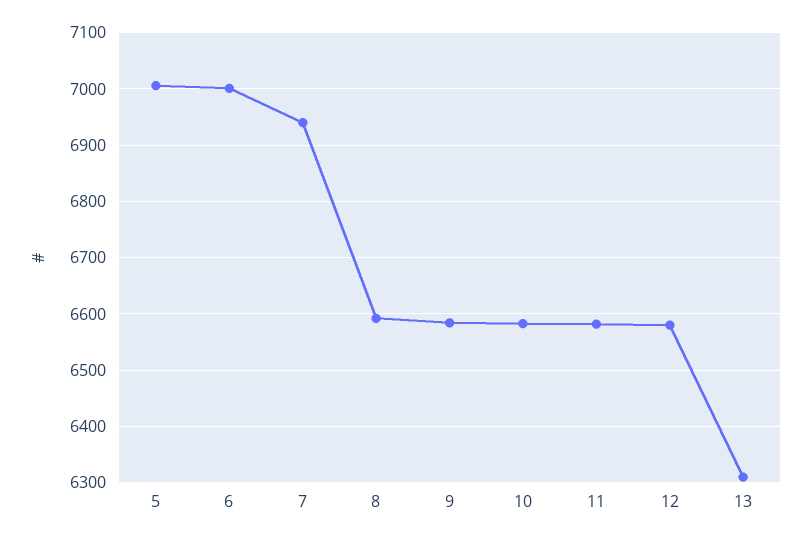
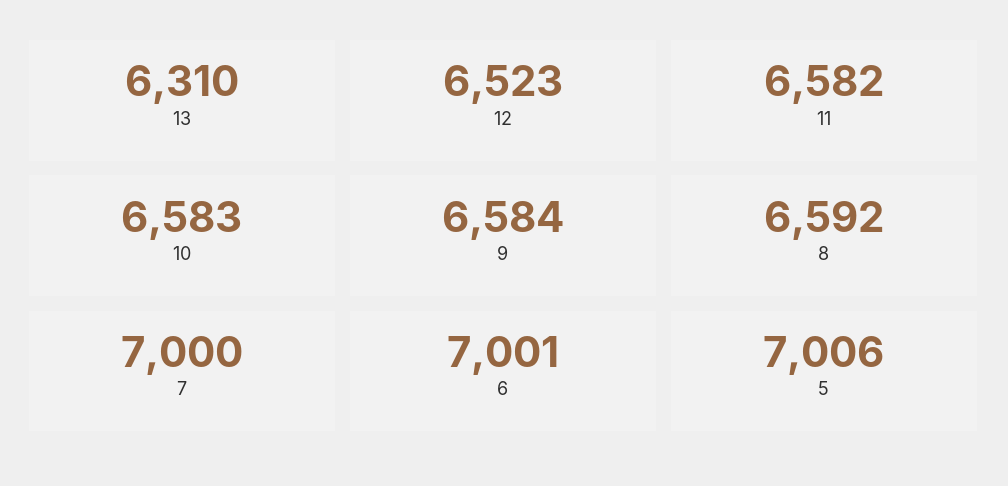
  {
    "5": 7006,
    "6": 7001,
-   "7": 6940,
+   "7": 7000,
    "8": 6592,
    "9": 6584,
    "10": 6583,
    "11": 6582,
-   "12": 6580,
+   "12": 6523,
    "13": 6310
  }

